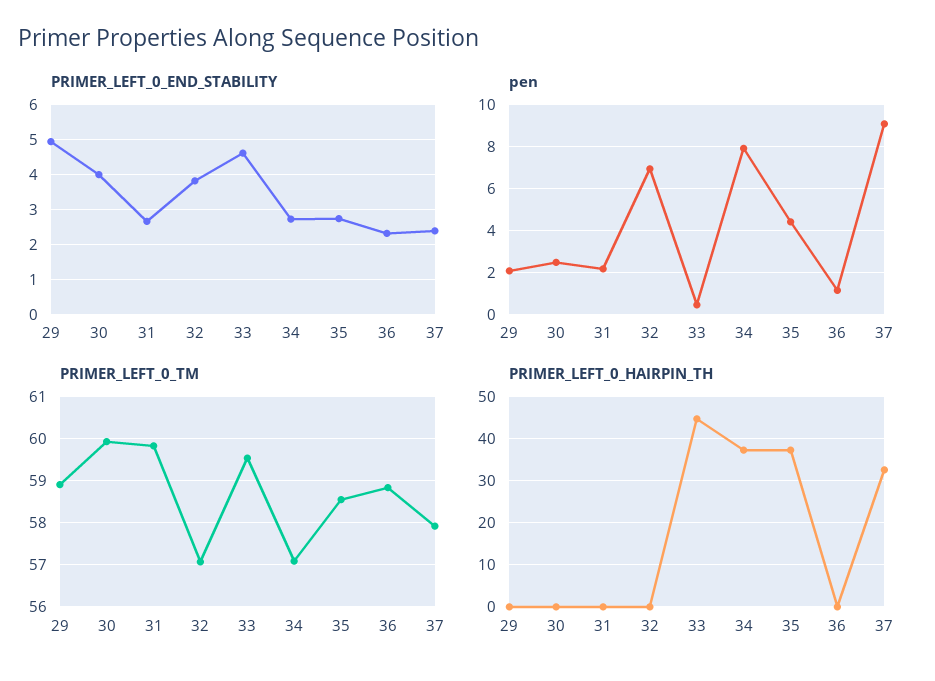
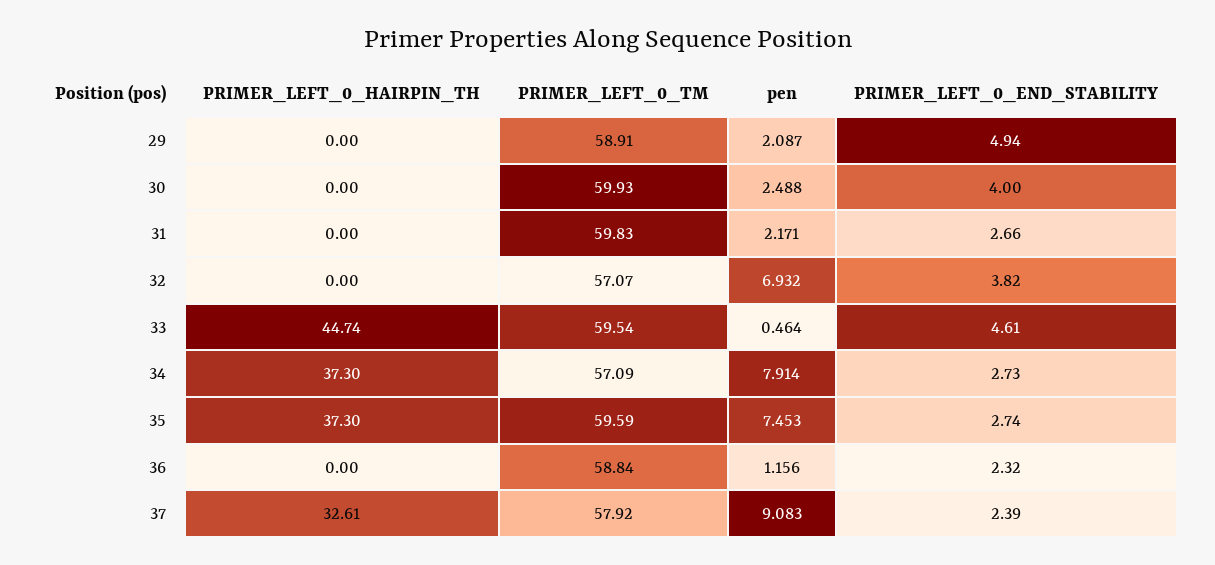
  {
    "PRIMER_LEFT_0_END_STABILITY": {
      "29": 4.94,
      "30": 4,
      "31": 2.66,
      "32": 3.82,
      "33": 4.61,
      "34": 2.73,
      "35": 2.74,
      "36": 2.32,
      "37": 2.39
    },
    "pen": {
      "29": 2.087,
      "30": 2.488,
      "31": 2.171,
      "32": 6.932,
      "33": 0.464,
      "34": 7.914,
-     "35": 4.5,
+     "35": 7.453,
      "36": 1.156,
      "37": 9.083
    },
    "PRIMER_LEFT_0_TM": {
      "29": 58.91,
      "30": 59.93,
      "31": 59.83,
      "32": 57.07,
      "33": 59.54,
      "34": 57.09,
-     "35": 58.6,
+     "35": 59.59,
      "36": 58.84,
      "37": 57.92
    },
    "PRIMER_LEFT_0_HAIRPIN_TH": {
      "29": 0,
      "30": 0,
      "31": 0,
      "32": 0,
      "33": 44.74,
      "34": 37.3,
      "35": 37.3,
      "36": 0,
      "37": 32.61
    }
  }

